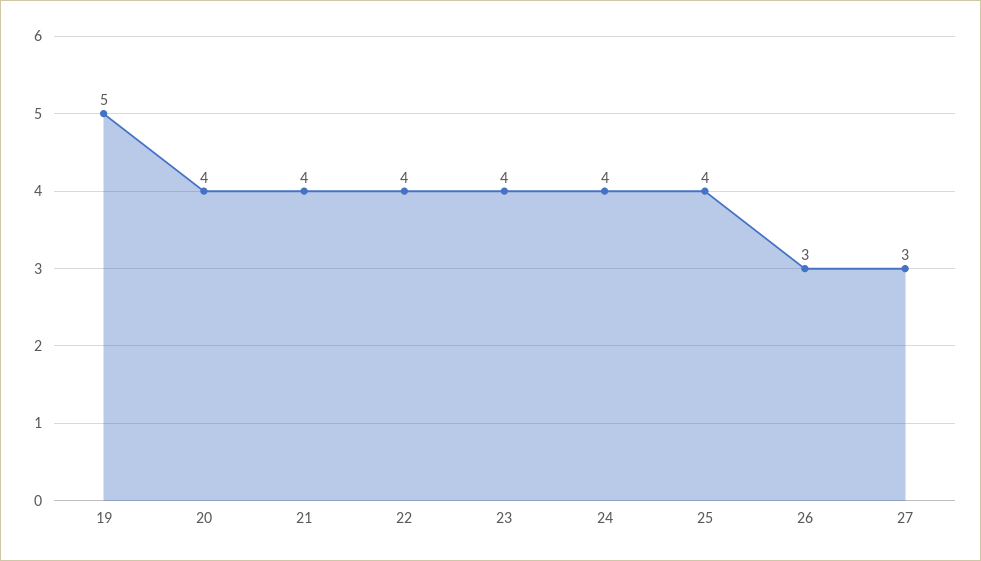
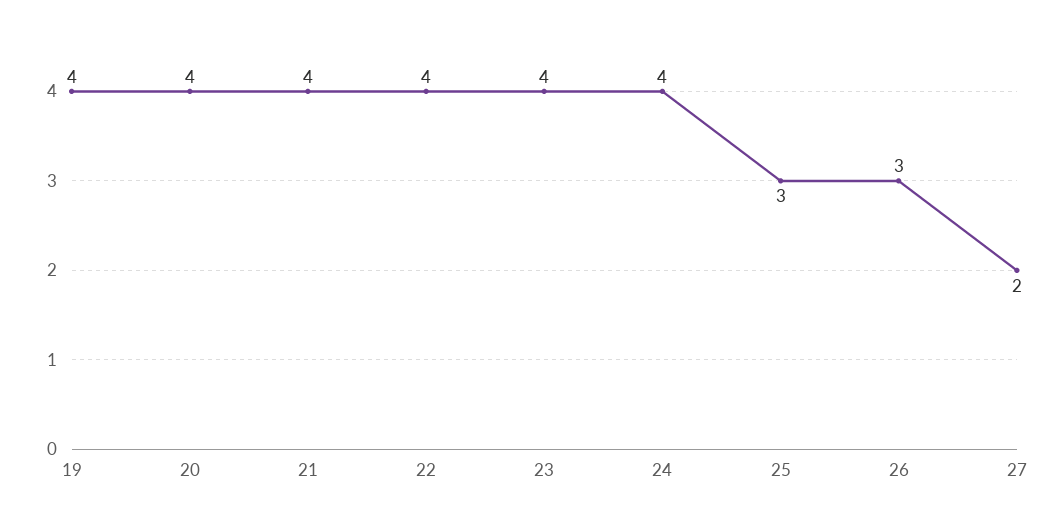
  {
-   "19": 5,
+   "19": 4,
    "20": 4,
    "21": 4,
    "22": 4,
    "23": 4,
    "24": 4,
-   "25": 4,
+   "25": 3,
    "26": 3,
-   "27": 3
+   "27": 2
  }

